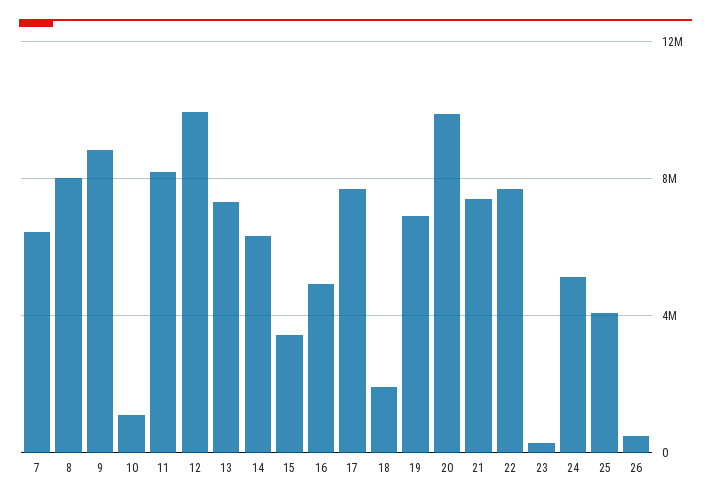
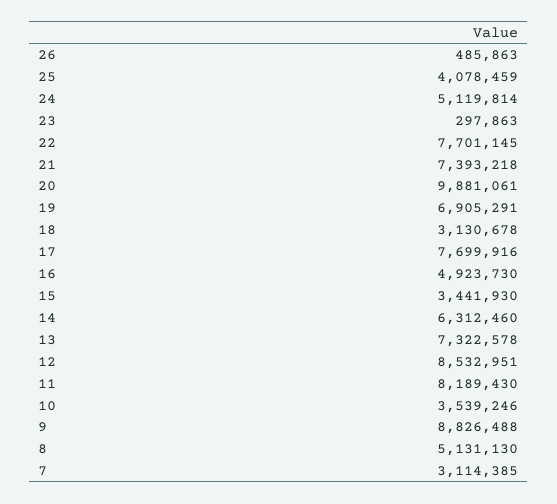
  {
-   "7": 6500000,
+   "7": 3114385,
-   "8": 8000000,
+   "8": 5131130,
    "9": 8826488,
-   "10": 1000000,
+   "10": 3539246,
    "11": 8189430,
-   "12": 10000000,
+   "12": 8532951,
    "13": 7322578,
    "14": 6312460,
    "15": 3441930,
    "16": 4923730,
    "17": 7699916,
-   "18": 2000000,
+   "18": 3130678,
    "19": 6905291,
    "20": 9881061,
    "21": 7393218,
    "22": 7701145,
    "23": 297863,
    "24": 5119814,
    "25": 4078459,
    "26": 485863
  }

